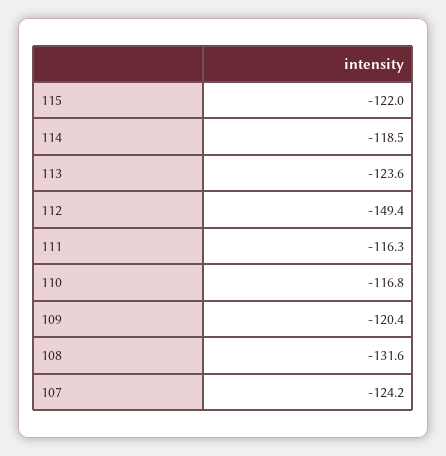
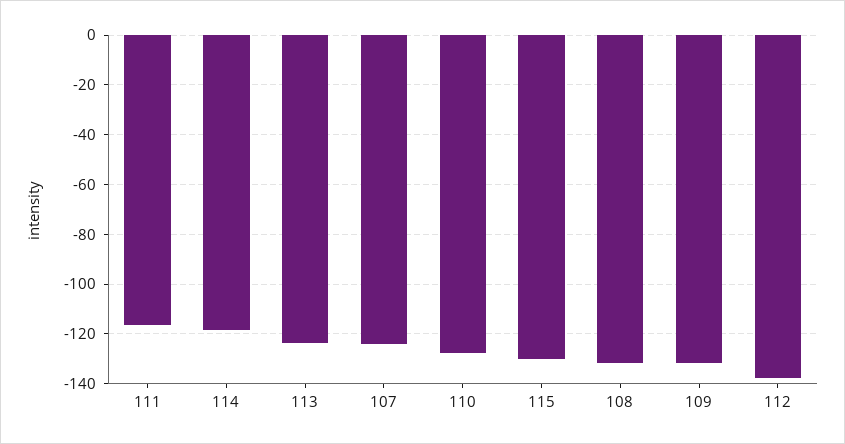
  {
-   "115": -122,
+   "115": -130,
    "114": -118.5,
    "113": -123.6,
-   "112": -149.4,
+   "112": -137.5,
    "111": -116.3,
-   "110": -116.8,
+   "110": -127.5,
-   "109": -120.4,
+   "109": -132.5,
    "108": -131.6,
    "107": -124.2
  }

